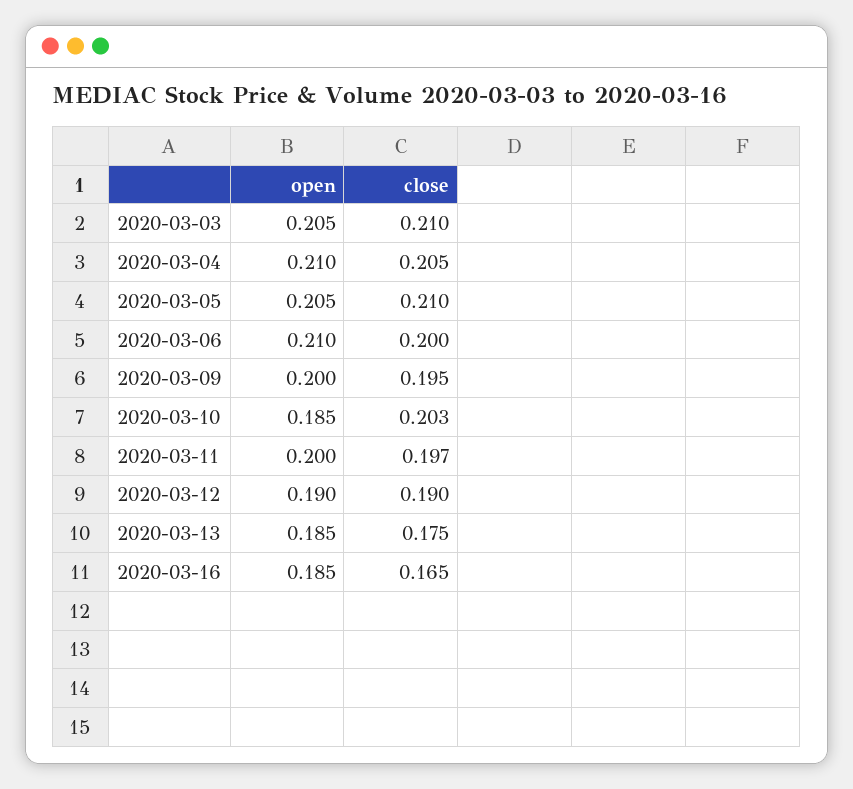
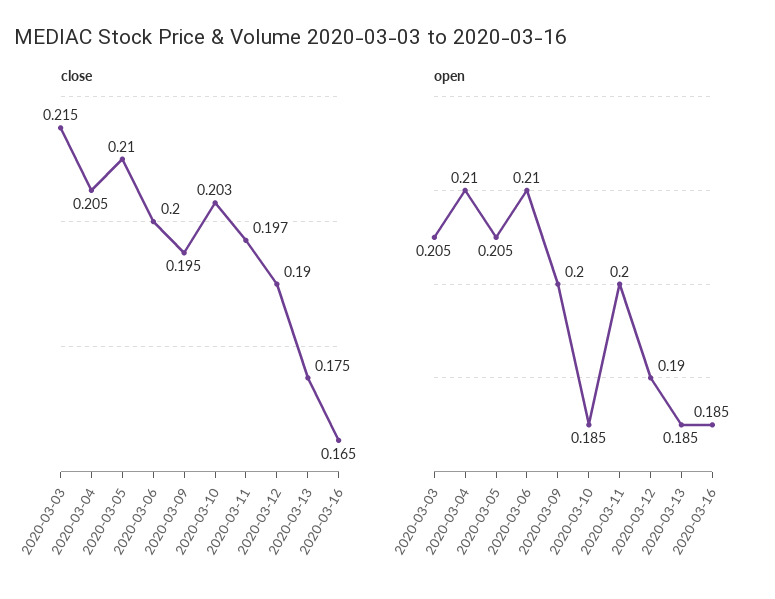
  {
    "open": {
      "2020-03-03": 0.205,
      "2020-03-04": 0.21,
      "2020-03-05": 0.205,
      "2020-03-06": 0.21,
      "2020-03-09": 0.2,
      "2020-03-10": 0.185,
      "2020-03-11": 0.2,
      "2020-03-12": 0.19,
      "2020-03-13": 0.185,
      "2020-03-16": 0.185
    },
    "close": {
-     "2020-03-03": 0.21,
+     "2020-03-03": 0.215,
      "2020-03-04": 0.205,
      "2020-03-05": 0.21,
      "2020-03-06": 0.2,
      "2020-03-09": 0.195,
      "2020-03-10": 0.203,
      "2020-03-11": 0.197,
      "2020-03-12": 0.19,
      "2020-03-13": 0.175,
      "2020-03-16": 0.165
    }
  }

